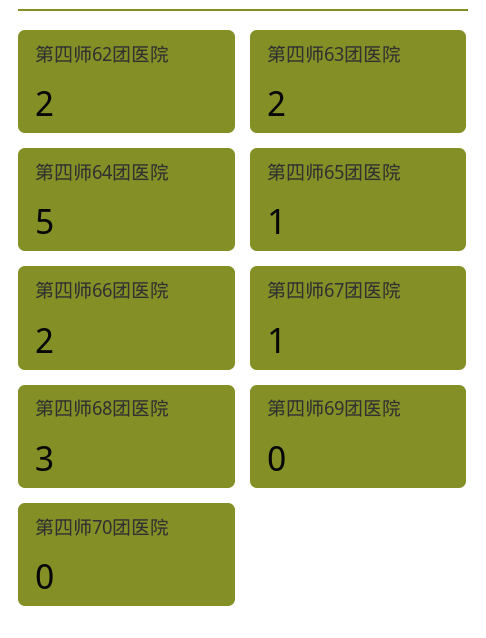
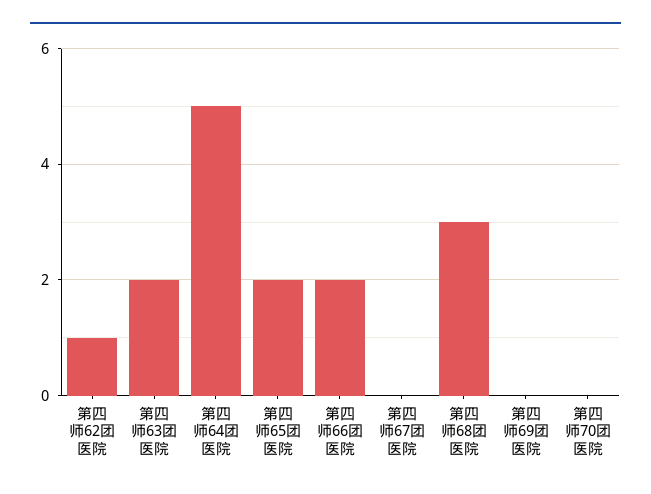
  {
-   "第四师62团医院": 2,
+   "第四师62团医院": 1,
    "第四师63团医院": 2,
    "第四师64团医院": 5,
-   "第四师65团医院": 1,
+   "第四师65团医院": 2,
    "第四师66团医院": 2,
-   "第四师67团医院": 1,
+   "第四师67团医院": 0,
    "第四师68团医院": 3,
    "第四师69团医院": 0,
    "第四师70团医院": 0
  }

